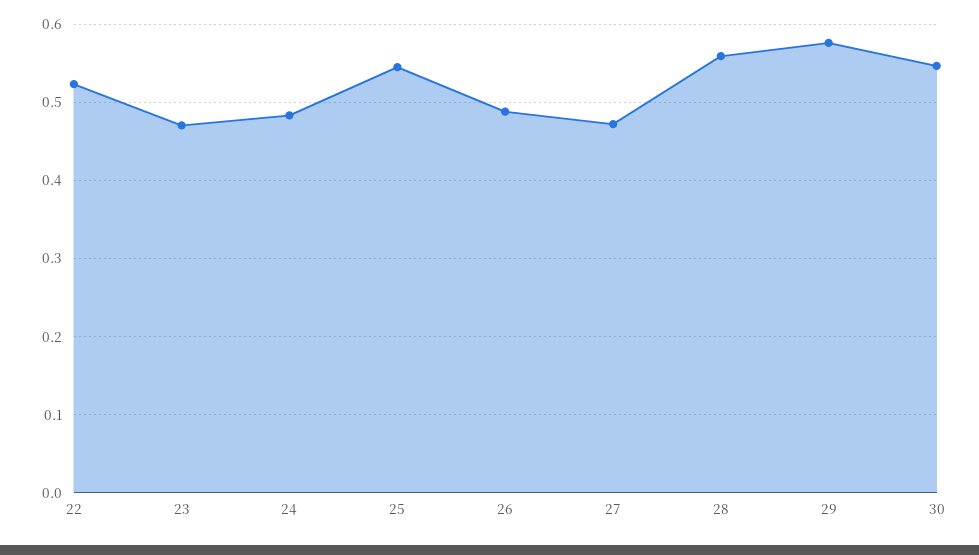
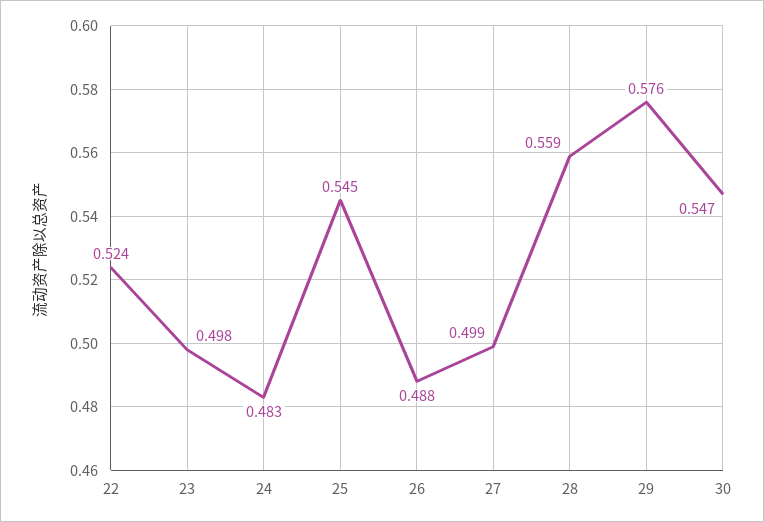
  {
    "22": 0.524,
-   "23": 0.47,
+   "23": 0.498,
    "24": 0.483,
    "25": 0.545,
    "26": 0.488,
-   "27": 0.47,
+   "27": 0.499,
    "28": 0.559,
    "29": 0.576,
    "30": 0.547
  }

